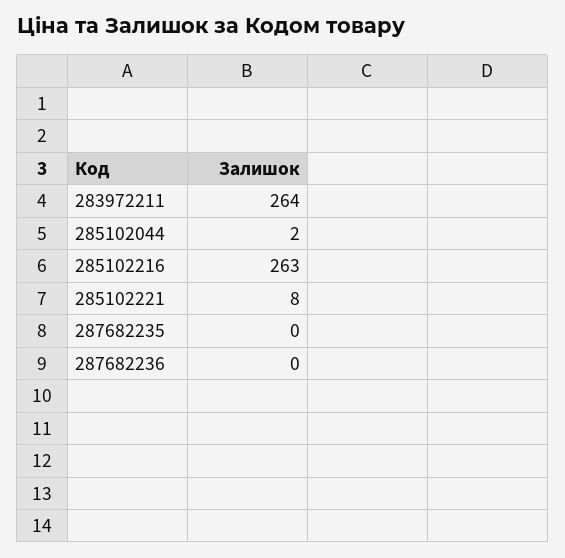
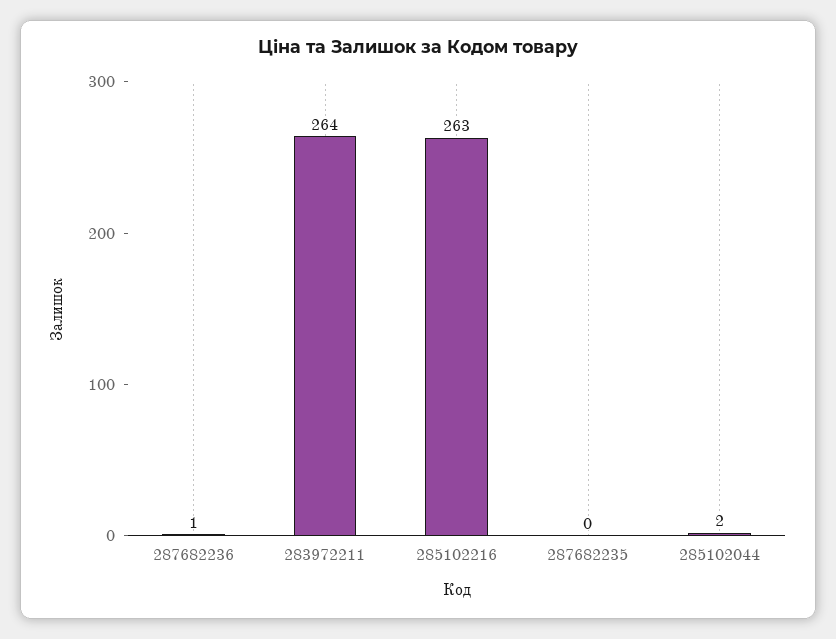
  {
    "283972211": 264,
    "285102044": 2,
    "285102216": 263,
-   "285102221": 8,
    "287682235": 0,
-   "287682236": 0
+   "287682236": 1
  }

